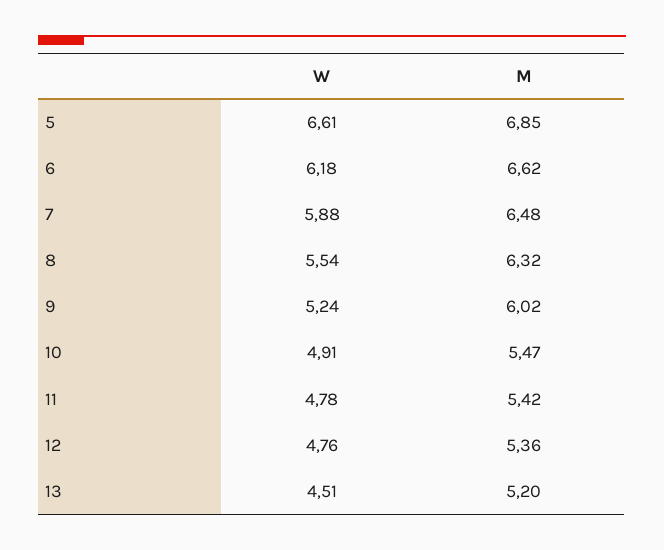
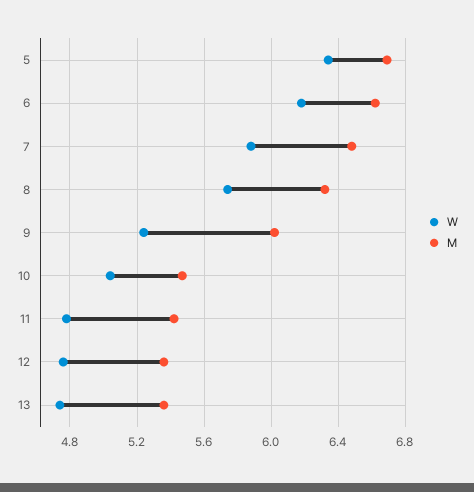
  {
    "W": {
-     "5": 6.61,
+     "5": 6.35,
      "6": 6.18,
      "7": 5.88,
-     "8": 5.54,
+     "8": 5.75,
      "9": 5.24,
-     "10": 4.91,
+     "10": 5.05,
      "11": 4.78,
      "12": 4.76,
-     "13": 4.51
+     "13": 4.75
    },
    "M": {
-     "5": 6.85,
+     "5": 6.7,
      "6": 6.62,
      "7": 6.48,
      "8": 6.32,
      "9": 6.02,
      "10": 5.47,
      "11": 5.42,
      "12": 5.36,
-     "13": 5.2
+     "13": 5.35
    }
  }

